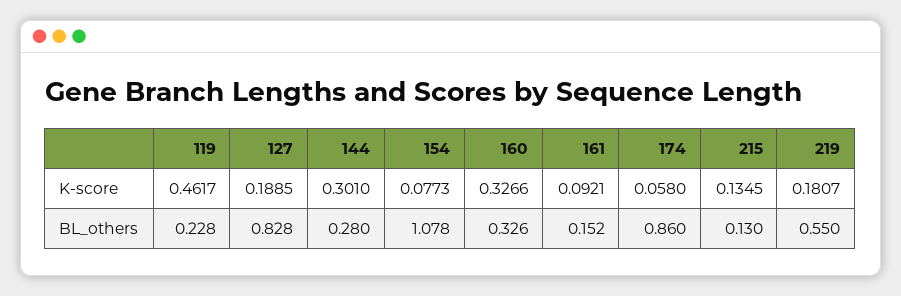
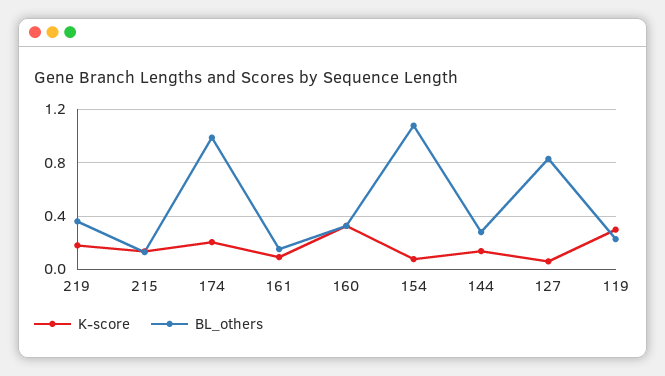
  {
    "K-score": {
-     "119": 0.4617,
+     "119": 0.3,
-     "127": 0.1885,
+     "127": 0.05,
-     "144": 0.301,
+     "144": 0.15,
      "154": 0.0773,
      "160": 0.3266,
      "161": 0.0921,
-     "174": 0.058,
+     "174": 0.2,
      "215": 0.1345,
      "219": 0.1807
    },
    "BL_others": {
      "119": 0.228,
      "127": 0.828,
      "144": 0.28,
      "154": 1.078,
      "160": 0.326,
      "161": 0.152,
-     "174": 0.86,
+     "174": 1,
      "215": 0.13,
-     "219": 0.55
+     "219": 0.35
    }
  }

